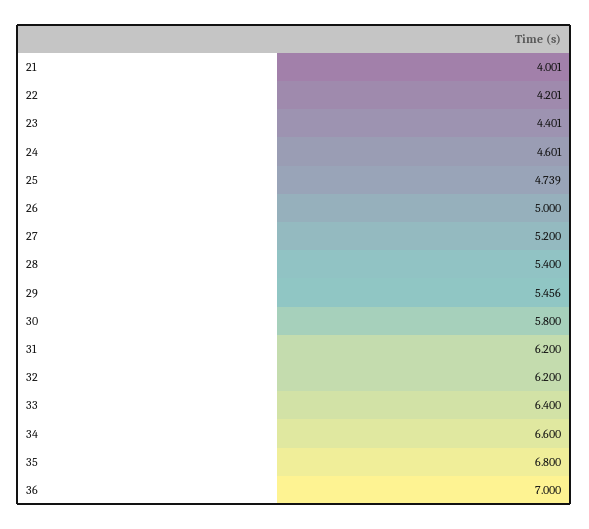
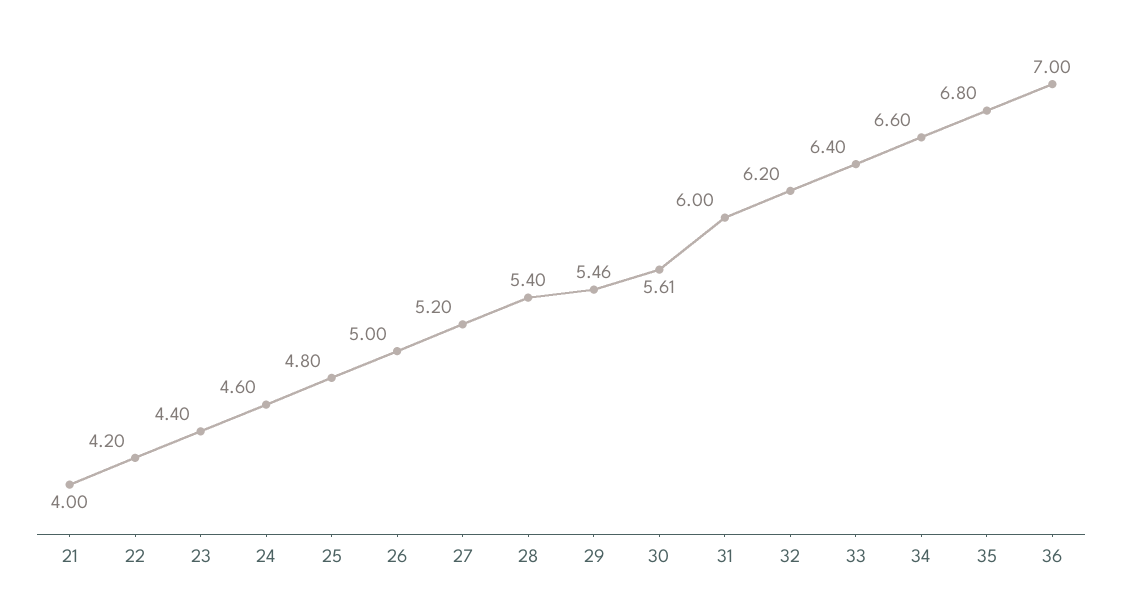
  {
    "21": 4.001,
    "22": 4.201,
    "23": 4.401,
    "24": 4.601,
-   "25": 4.739,
+   "25": 4.8,
    "26": 5,
    "27": 5.2,
    "28": 5.4,
    "29": 5.456,
-   "30": 5.8,
+   "30": 5.61,
-   "31": 6.2,
+   "31": 6,
    "32": 6.2,
    "33": 6.4,
    "34": 6.6,
    "35": 6.8,
    "36": 7
  }

